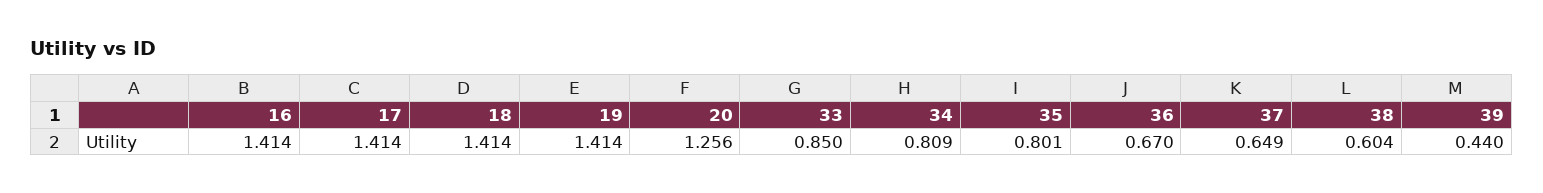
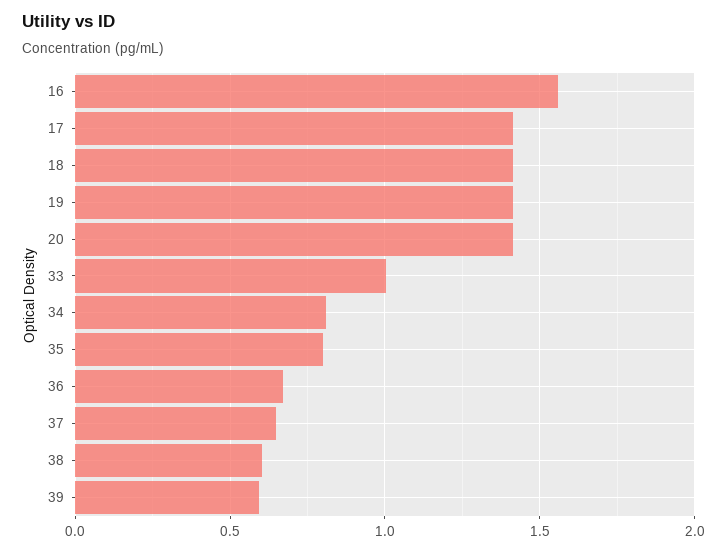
  {
-   "16": 1.414,
+   "16": 1.55,
    "17": 1.414,
    "18": 1.414,
    "19": 1.414,
-   "20": 1.256,
+   "20": 1.4,
-   "33": 0.85,
+   "33": 1,
    "34": 0.809,
    "35": 0.801,
    "36": 0.67,
    "37": 0.649,
    "38": 0.604,
-   "39": 0.44
+   "39": 0.6
  }

